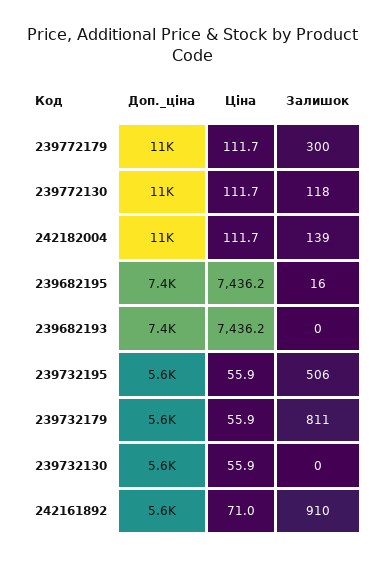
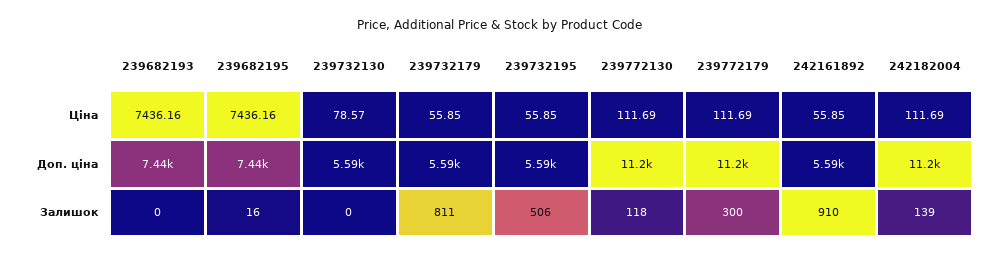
  {
    "Доп._ціна": {
      "239772179": 11200,
      "239772130": 11200,
      "242182004": 11200,
      "239682195": 7440,
      "239682193": 7440,
      "239732195": 5590,
      "239732179": 5590,
      "239732130": 5590,
      "242161892": 5590
    },
    "Ціна": {
      "239772179": 111.69,
      "239772130": 111.69,
      "242182004": 111.69,
      "239682195": 7436.16,
      "239682193": 7436.16,
      "239732195": 55.85,
      "239732179": 55.85,
-     "239732130": 55.9,
+     "239732130": 78.57,
-     "242161892": 71
+     "242161892": 55.85
    },
    "Залишок": {
      "239772179": 300,
      "239772130": 118,
      "242182004": 139,
      "239682195": 16,
      "239682193": 0,
      "239732195": 506,
      "239732179": 811,
      "239732130": 0,
      "242161892": 910
    }
  }

